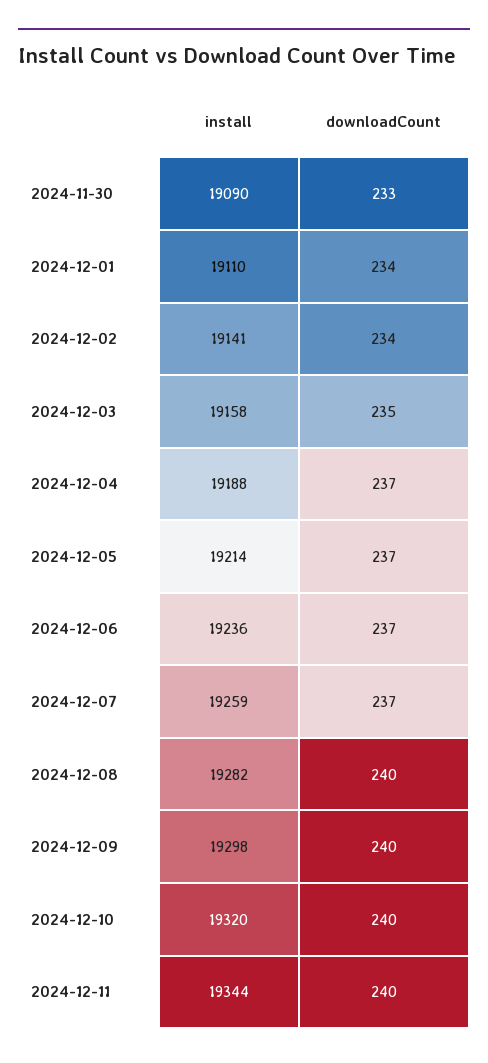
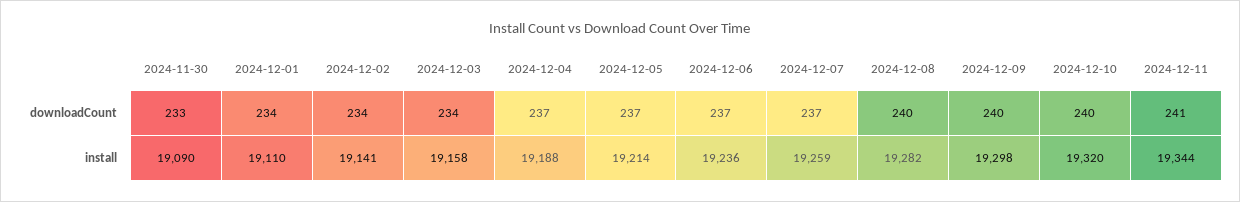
  {
    "install": {
      "2024-11-30": 19090,
      "2024-12-01": 19110,
      "2024-12-02": 19141,
      "2024-12-03": 19158,
      "2024-12-04": 19188,
      "2024-12-05": 19214,
      "2024-12-06": 19236,
      "2024-12-07": 19259,
      "2024-12-08": 19282,
      "2024-12-09": 19298,
      "2024-12-10": 19320,
      "2024-12-11": 19344
    },
    "downloadCount": {
      "2024-11-30": 233,
      "2024-12-01": 234,
      "2024-12-02": 234,
-     "2024-12-03": 235,
+     "2024-12-03": 234,
      "2024-12-04": 237,
      "2024-12-05": 237,
      "2024-12-06": 237,
      "2024-12-07": 237,
      "2024-12-08": 240,
      "2024-12-09": 240,
      "2024-12-10": 240,
-     "2024-12-11": 240
+     "2024-12-11": 241
    }
  }

